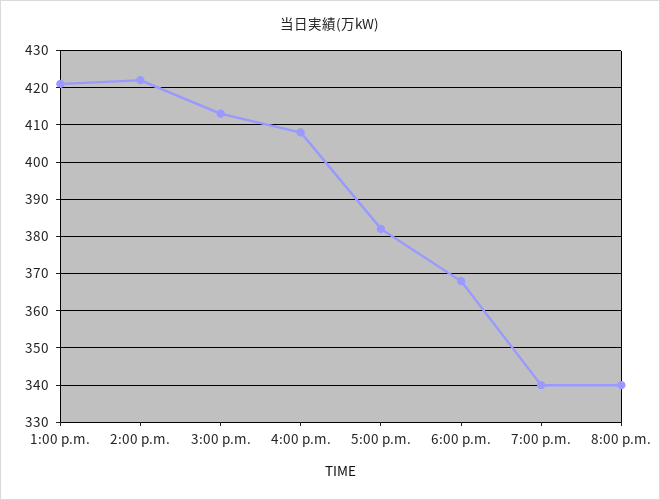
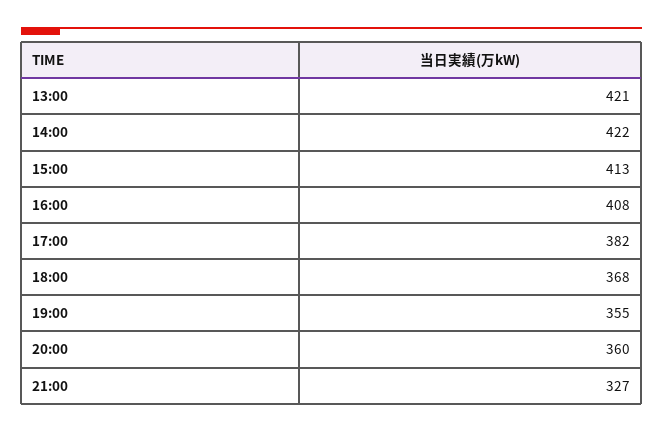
  {
    "1:00 p.m.": 421,
    "2:00 p.m.": 422,
    "3:00 p.m.": 413,
    "4:00 p.m.": 408,
    "5:00 p.m.": 382,
    "6:00 p.m.": 368,
-   "7:00 p.m.": 340,
+   "7:00 p.m.": 355,
-   "8:00 p.m.": 340
+   "8:00 p.m.": 360,
+   "21:00": 327
  }

